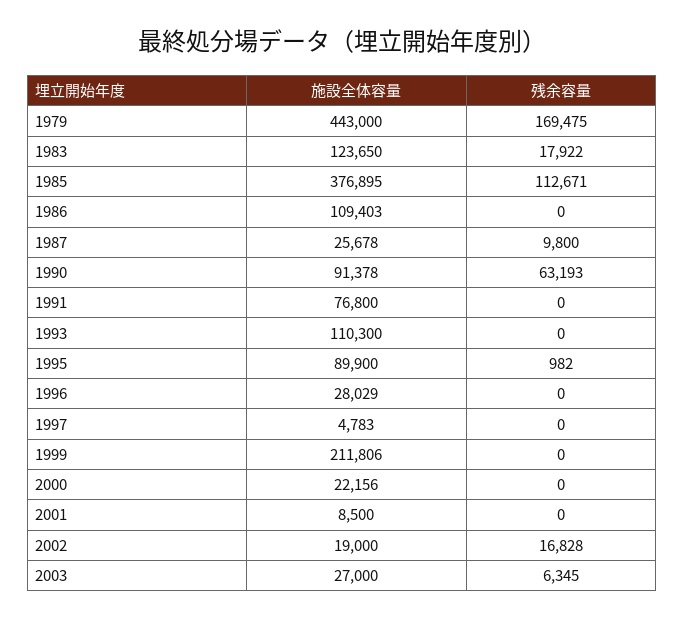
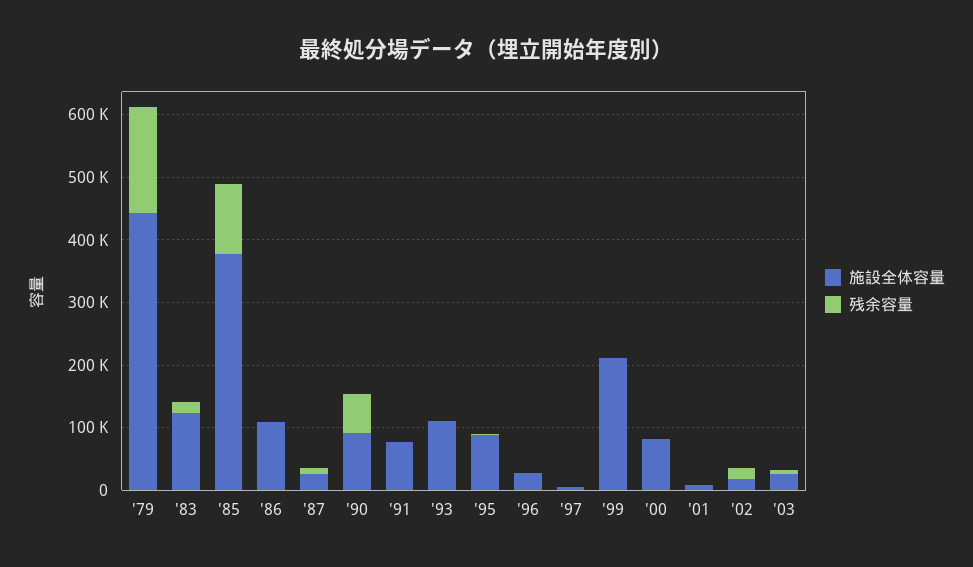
  {
    "施設全体容量": {
      "1979": 443000,
      "1983": 123650,
      "1985": 376895,
      "1986": 109403,
      "1987": 25678,
      "1990": 91378,
      "1991": 76800,
      "1993": 110300,
      "1995": 89900,
      "1996": 28029,
      "1997": 4783,
      "1999": 211806,
-     "2000": 22156,
+     "2000": 80000,
      "2001": 8500,
      "2002": 19000,
      "2003": 27000
    },
    "残余容量": {
      "1979": 169475,
      "1983": 17922,
      "1985": 112671,
      "1986": 0,
      "1987": 9800,
      "1990": 63193,
      "1991": 0,
      "1993": 0,
      "1995": 982,
      "1996": 0,
      "1997": 0,
      "1999": 0,
      "2000": 0,
      "2001": 0,
      "2002": 16828,
      "2003": 6345
    }
  }

